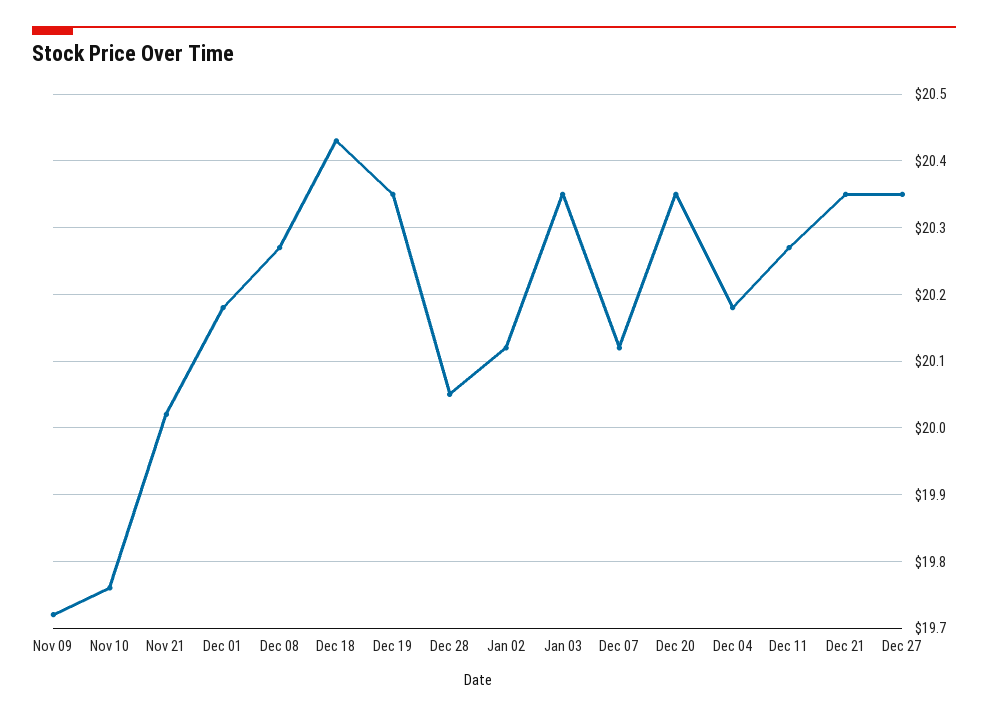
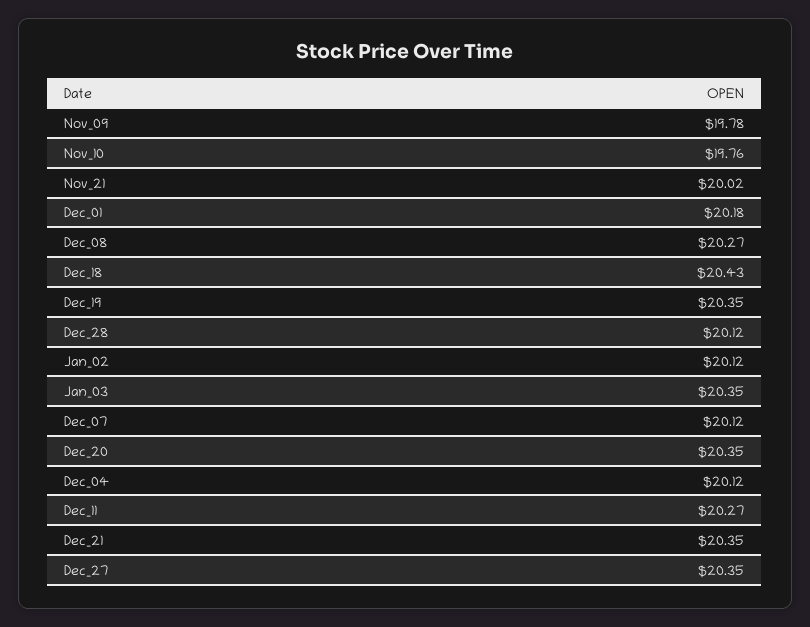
  {
-   "Nov 09": 19.72,
+   "Nov 09": 19.78,
    "Nov 10": 19.76,
    "Nov 21": 20.02,
    "Dec 01": 20.18,
    "Dec 08": 20.27,
    "Dec 18": 20.43,
    "Dec 19": 20.35,
-   "Dec 28": 20.05,
+   "Dec 28": 20.12,
    "Jan 02": 20.12,
    "Jan 03": 20.35,
    "Dec 07": 20.12,
    "Dec 20": 20.35,
-   "Dec 04": 20.18,
+   "Dec 04": 20.12,
    "Dec 11": 20.27,
    "Dec 21": 20.35,
    "Dec 27": 20.35
  }

